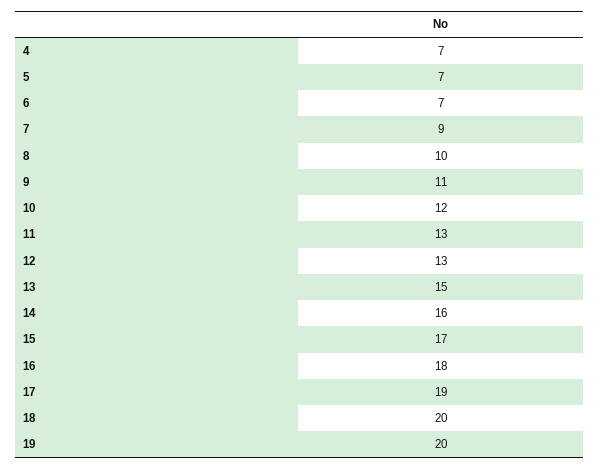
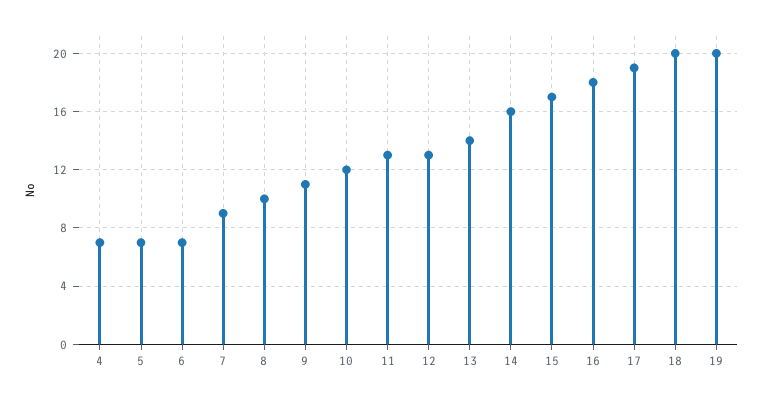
  {
    "4": 7,
    "5": 7,
    "6": 7,
    "7": 9,
    "8": 10,
    "9": 11,
    "10": 12,
    "11": 13,
    "12": 13,
-   "13": 15,
+   "13": 14,
    "14": 16,
    "15": 17,
    "16": 18,
    "17": 19,
    "18": 20,
    "19": 20
  }

